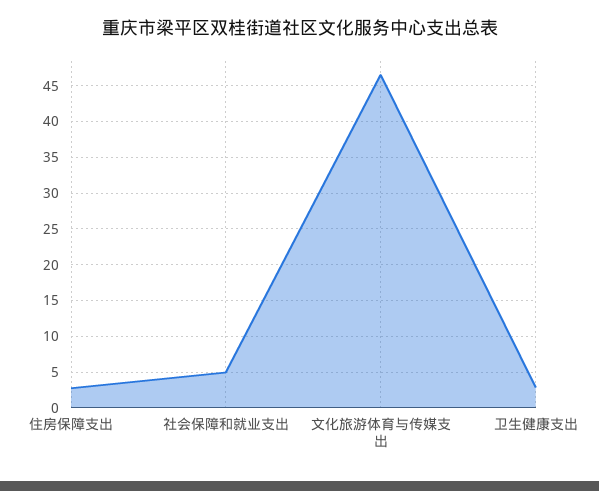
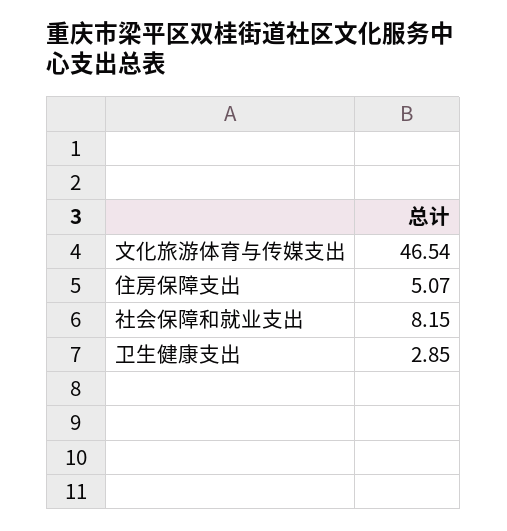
  {
-   "住房保障支出": 3,
+   "住房保障支出": 5.07,
-   "社会保障和就业支出": 5,
+   "社会保障和就业支出": 8.15,
    "文化旅游体育与传媒支出": 46.54,
    "卫生健康支出": 2.85
  }

